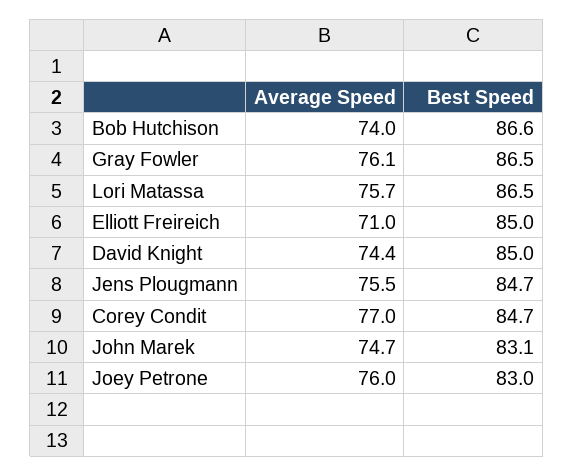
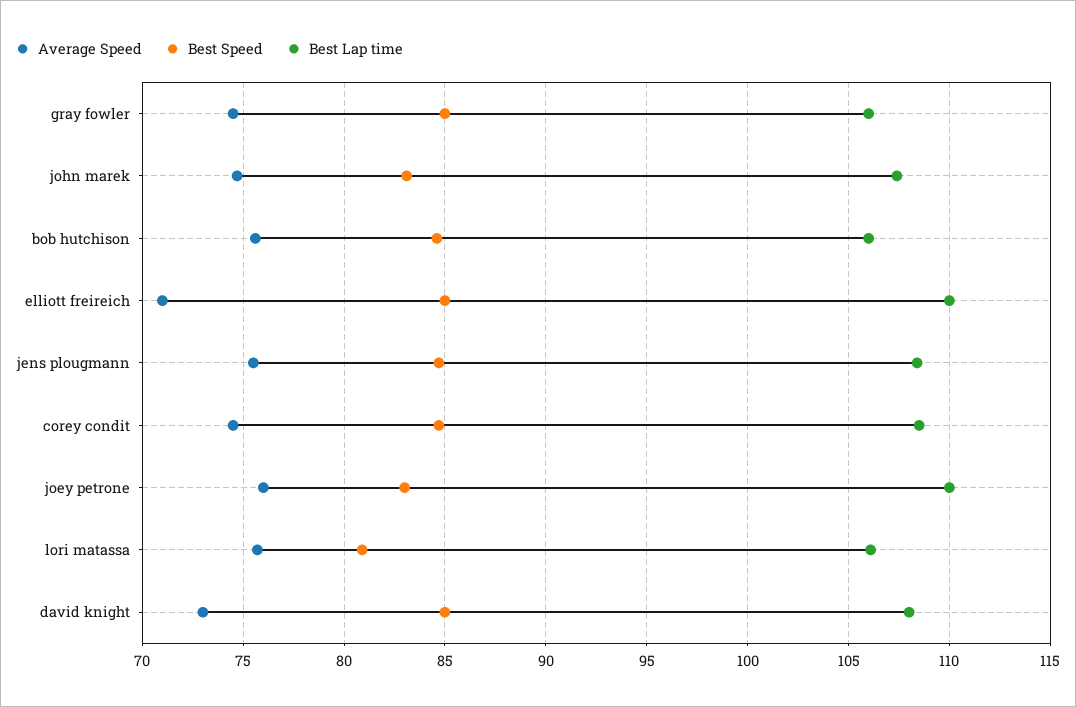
  {
    "Average Speed": {
-     "Bob Hutchison": 74,
+     "Bob Hutchison": 75.5,
-     "Gray Fowler": 76.1,
+     "Gray Fowler": 74.5,
      "Lori Matassa": 75.7,
      "Elliott Freireich": 71,
-     "David Knight": 74.4,
+     "David Knight": 73,
      "Jens Plougmann": 75.5,
-     "Corey Condit": 77,
+     "Corey Condit": 74.5,
      "John Marek": 74.7,
      "Joey Petrone": 76
    },
    "Best Speed": {
-     "Bob Hutchison": 86.6,
+     "Bob Hutchison": 84.5,
-     "Gray Fowler": 86.5,
+     "Gray Fowler": 85,
-     "Lori Matassa": 86.5,
+     "Lori Matassa": 81,
      "Elliott Freireich": 85,
      "David Knight": 85,
      "Jens Plougmann": 84.7,
      "Corey Condit": 84.7,
      "John Marek": 83.1,
      "Joey Petrone": 83
-   }
+   },
+   "Best Lap time": {
+     "Gray Fowler": 106,
+     "John Marek": 107.5,
+     "Bob Hutchison": 106,
+     "Elliott Freireich": 110,
+     "Jens Plougmann": 108.5,
+     "Corey Condit": 108.5,
+     "Joey Petrone": 110,
+     "Lori Matassa": 106,
+     "David Knight": 108
+   }
  }

